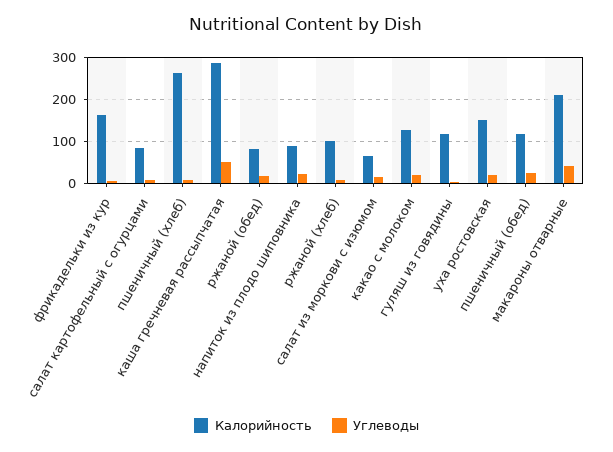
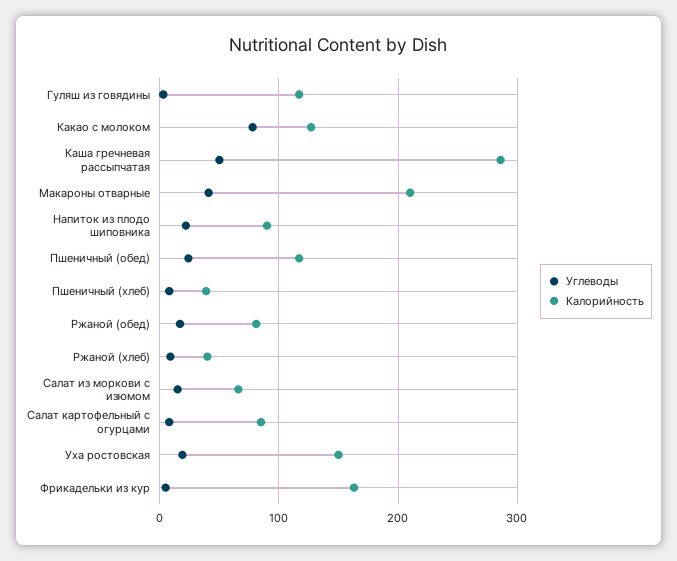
  {
    "Калорийность": {
      "фрикадельки из кур": 160,
      "салат картофельный с огурцами": 90,
-     "пшеничный (хлеб)": 260,
+     "пшеничный (хлеб)": 40,
      "каша гречневая рассыпчатая": 290,
      "ржаной (обед)": 80,
      "напиток из плодо шиповника": 90,
-     "ржаной (хлеб)": 100,
+     "ржаной (хлеб)": 40,
      "салат из моркови с изюмом": 70,
      "какао с молоком": 130,
      "гуляш из говядины": 120,
      "уха ростовская": 150,
      "пшеничный (обед)": 120,
      "макароны отварные": 210
    },
    "Углеводы": {
      "фрикадельки из кур": 10,
      "салат картофельный с огурцами": 10,
      "пшеничный (хлеб)": 10,
      "каша гречневая рассыпчатая": 50,
      "ржаной (обед)": 20,
      "напиток из плодо шиповника": 20,
      "ржаной (хлеб)": 10,
      "салат из моркови с изюмом": 20,
-     "какао с молоком": 20,
+     "какао с молоком": 80,
      "гуляш из говядины": 0,
      "уха ростовская": 20,
      "пшеничный (обед)": 20,
      "макароны отварные": 40
    }
  }

